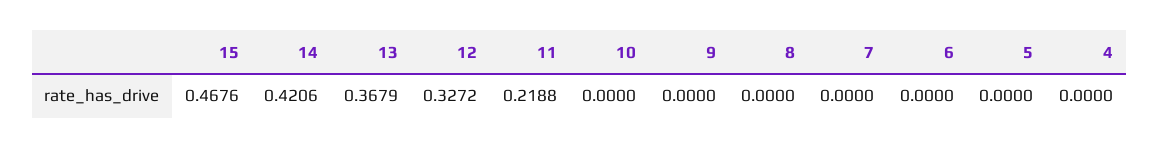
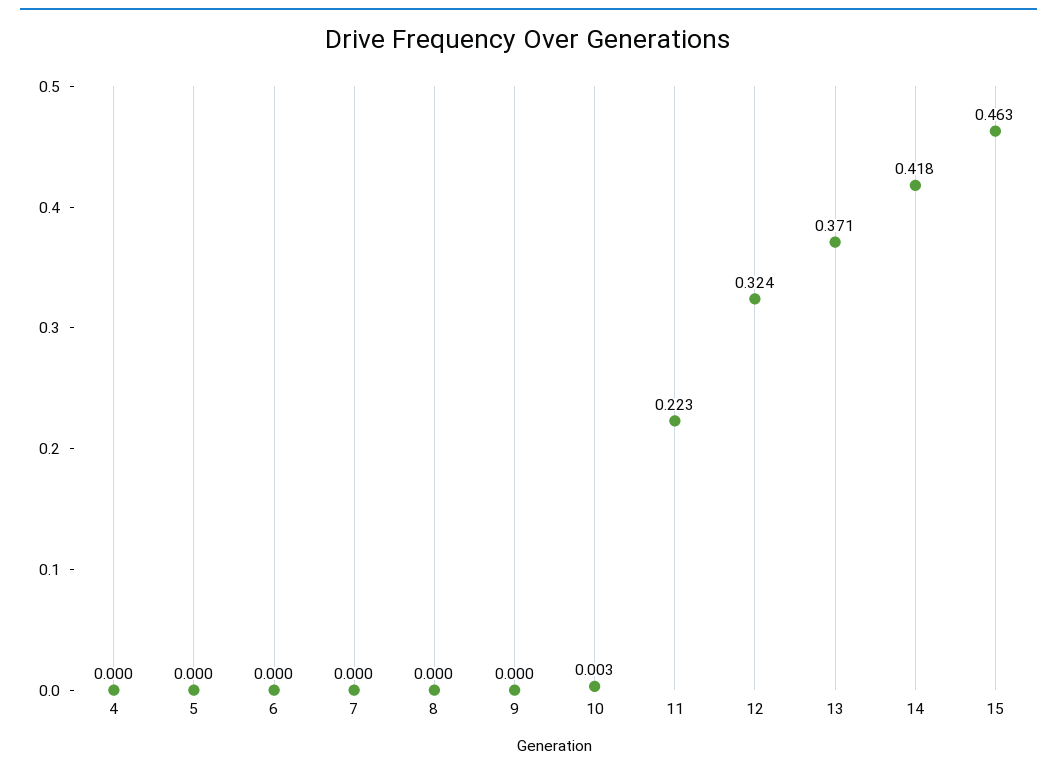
  {
-   "15": 0.4676,
+   "15": 0.463,
-   "14": 0.4206,
+   "14": 0.418,
-   "13": 0.3679,
+   "13": 0.371,
-   "12": 0.3272,
+   "12": 0.324,
-   "11": 0.2188,
+   "11": 0.223,
-   "10": 0,
+   "10": 0.003,
    "9": 0,
    "8": 0,
    "7": 0,
    "6": 0,
    "5": 0,
    "4": 0
  }

